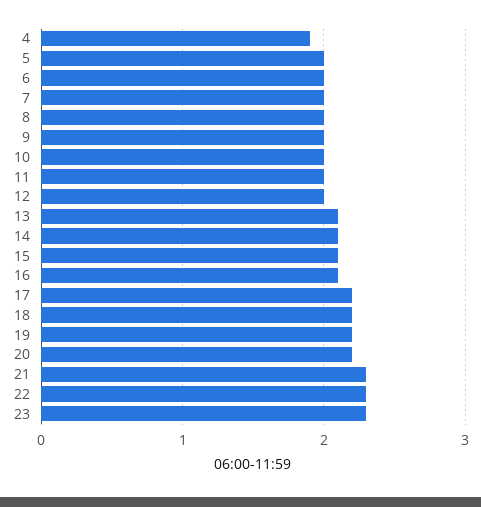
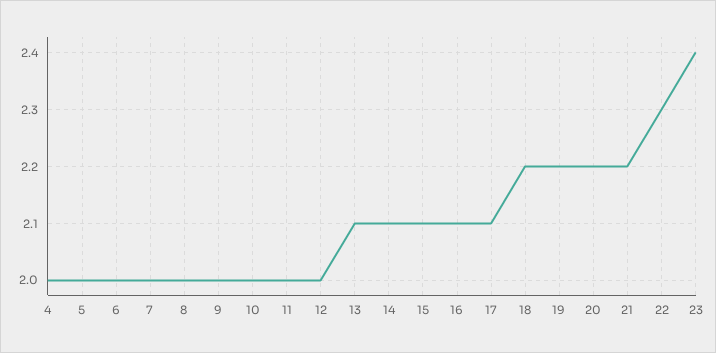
  {
-   "4": 1.9,
+   "4": 2,
    "5": 2,
    "6": 2,
    "7": 2,
    "8": 2,
    "9": 2,
    "10": 2,
    "11": 2,
    "12": 2,
    "13": 2.1,
    "14": 2.1,
    "15": 2.1,
    "16": 2.1,
-   "17": 2.2,
+   "17": 2.1,
    "18": 2.2,
    "19": 2.2,
    "20": 2.2,
-   "21": 2.3,
+   "21": 2.2,
    "22": 2.3,
-   "23": 2.3
+   "23": 2.4
  }

